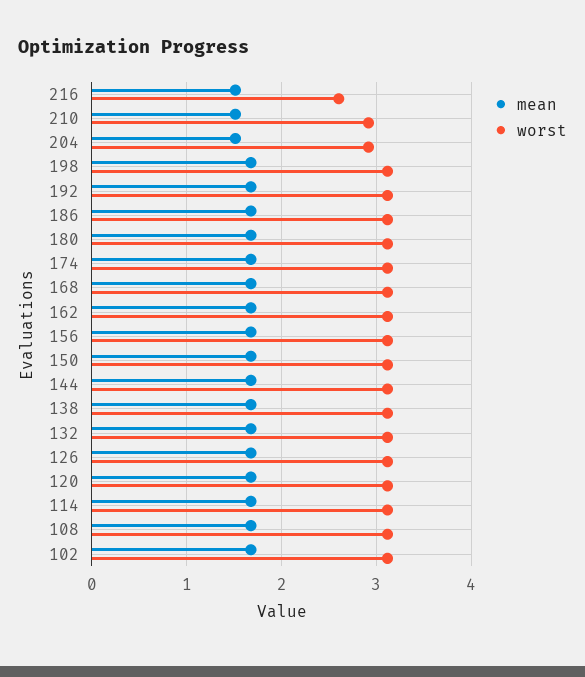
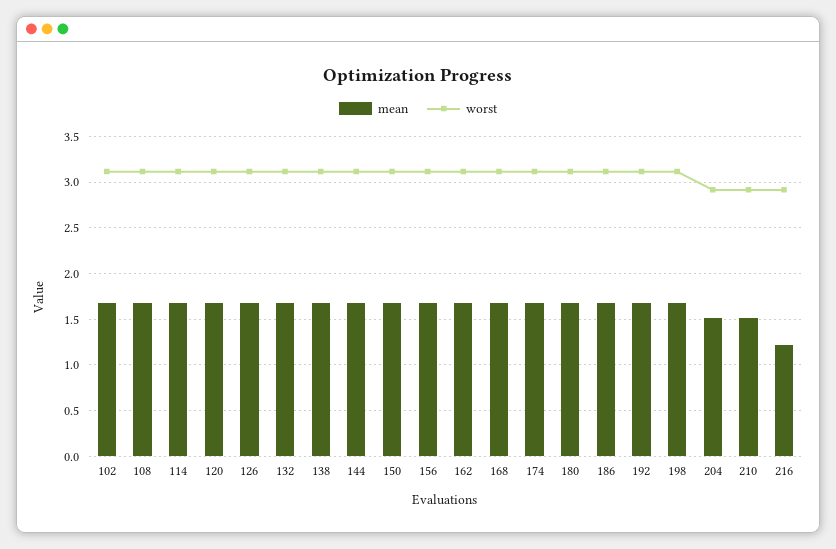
  {
    "mean": {
-     "216": 1.5,
+     "216": 1.2,
      "210": 1.5,
      "204": 1.5,
      "198": 1.7,
      "192": 1.7,
      "186": 1.7,
      "180": 1.7,
      "174": 1.7,
      "168": 1.7,
      "162": 1.7,
      "156": 1.7,
      "150": 1.7,
      "144": 1.7,
      "138": 1.7,
      "132": 1.7,
      "126": 1.7,
      "120": 1.7,
      "114": 1.7,
      "108": 1.7,
      "102": 1.7
    },
    "worst": {
-     "216": 2.6,
+     "216": 2.9,
      "210": 2.9,
      "204": 2.9,
      "198": 3.1,
      "192": 3.1,
      "186": 3.1,
      "180": 3.1,
      "174": 3.1,
      "168": 3.1,
      "162": 3.1,
      "156": 3.1,
      "150": 3.1,
      "144": 3.1,
      "138": 3.1,
      "132": 3.1,
      "126": 3.1,
      "120": 3.1,
      "114": 3.1,
      "108": 3.1,
      "102": 3.1
    }
  }

